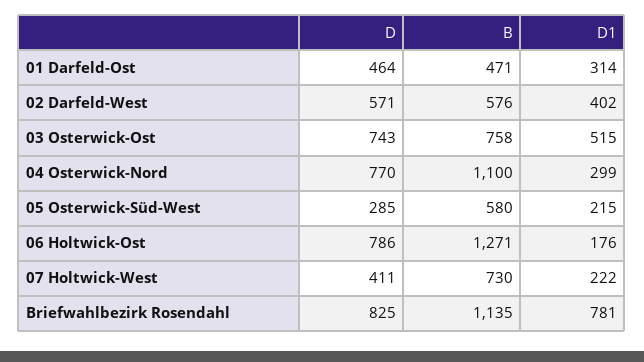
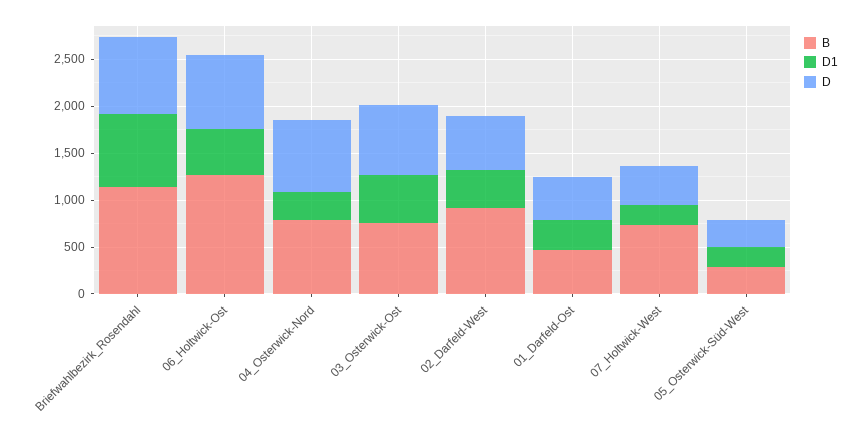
  {
    "D": {
      "01 Darfeld-Ost": 464,
      "02 Darfeld-West": 571,
      "03 Osterwick-Ost": 743,
      "04 Osterwick-Nord": 770,
      "05 Osterwick-Süd-West": 285,
      "06 Holtwick-Ost": 786,
      "07 Holtwick-West": 411,
      "Briefwahlbezirk Rosendahl": 825
    },
    "B": {
      "01 Darfeld-Ost": 471,
-     "02 Darfeld-West": 576,
+     "02 Darfeld-West": 900,
      "03 Osterwick-Ost": 758,
-     "04 Osterwick-Nord": 1100,
+     "04 Osterwick-Nord": 800,
-     "05 Osterwick-Süd-West": 580,
+     "05 Osterwick-Süd-West": 300,
      "06 Holtwick-Ost": 1271,
      "07 Holtwick-West": 730,
      "Briefwahlbezirk Rosendahl": 1135
    },
    "D1": {
      "01 Darfeld-Ost": 314,
      "02 Darfeld-West": 402,
      "03 Osterwick-Ost": 515,
      "04 Osterwick-Nord": 299,
      "05 Osterwick-Süd-West": 215,
-     "06 Holtwick-Ost": 176,
+     "06 Holtwick-Ost": 500,
      "07 Holtwick-West": 222,
      "Briefwahlbezirk Rosendahl": 781
    }
  }

